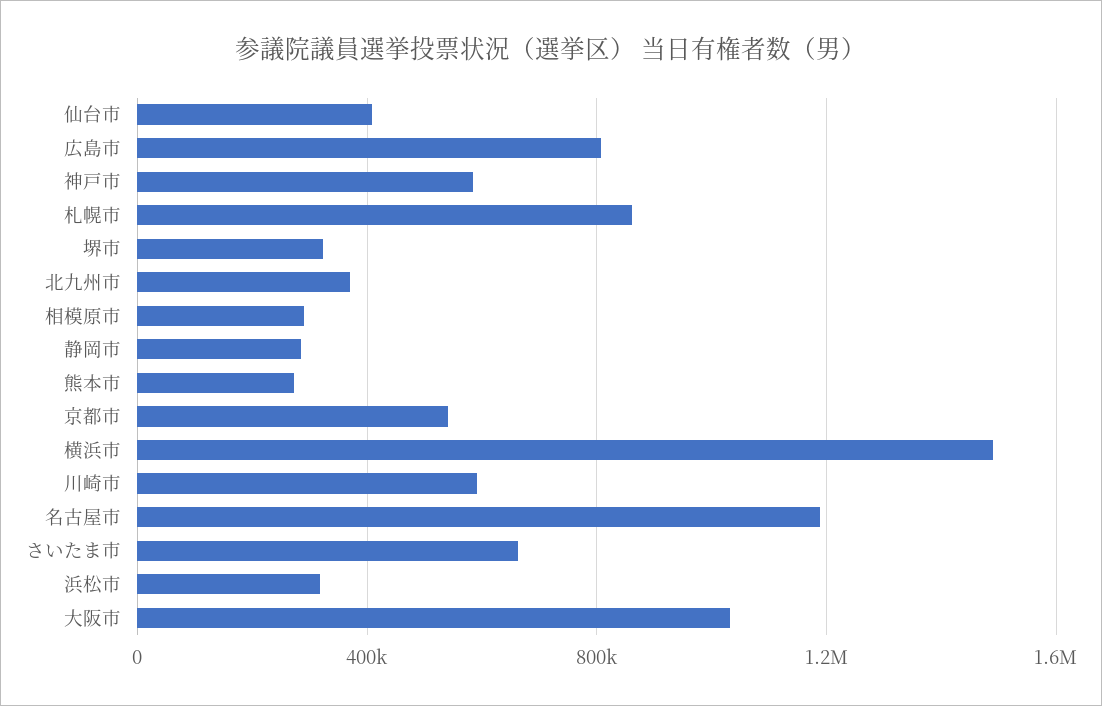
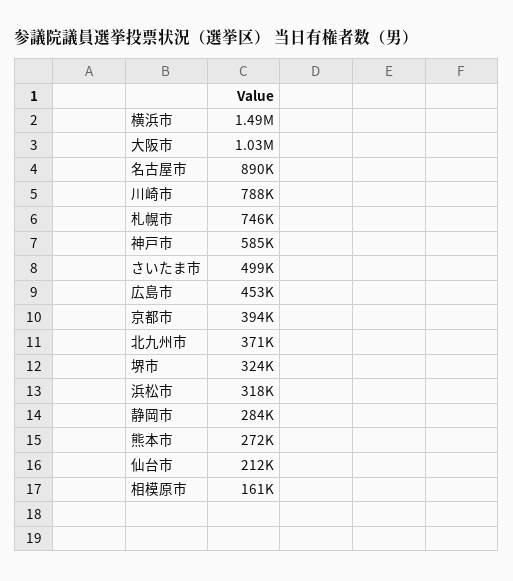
  {
-   "仙台市": 400000,
+   "仙台市": 212000,
-   "広島市": 800000,
+   "広島市": 453000,
    "神戸市": 585000,
-   "札幌市": 850000,
+   "札幌市": 746000,
    "堺市": 324000,
    "北九州市": 371000,
-   "相模原市": 300000,
+   "相模原市": 161000,
    "静岡市": 284000,
    "熊本市": 272000,
-   "京都市": 550000,
+   "京都市": 394000,
    "横浜市": 1490000,
-   "川崎市": 600000,
+   "川崎市": 788000,
-   "名古屋市": 1200000,
+   "名古屋市": 890000,
-   "さいたま市": 650000,
+   "さいたま市": 499000,
    "浜松市": 318000,
    "大阪市": 1030000
  }

